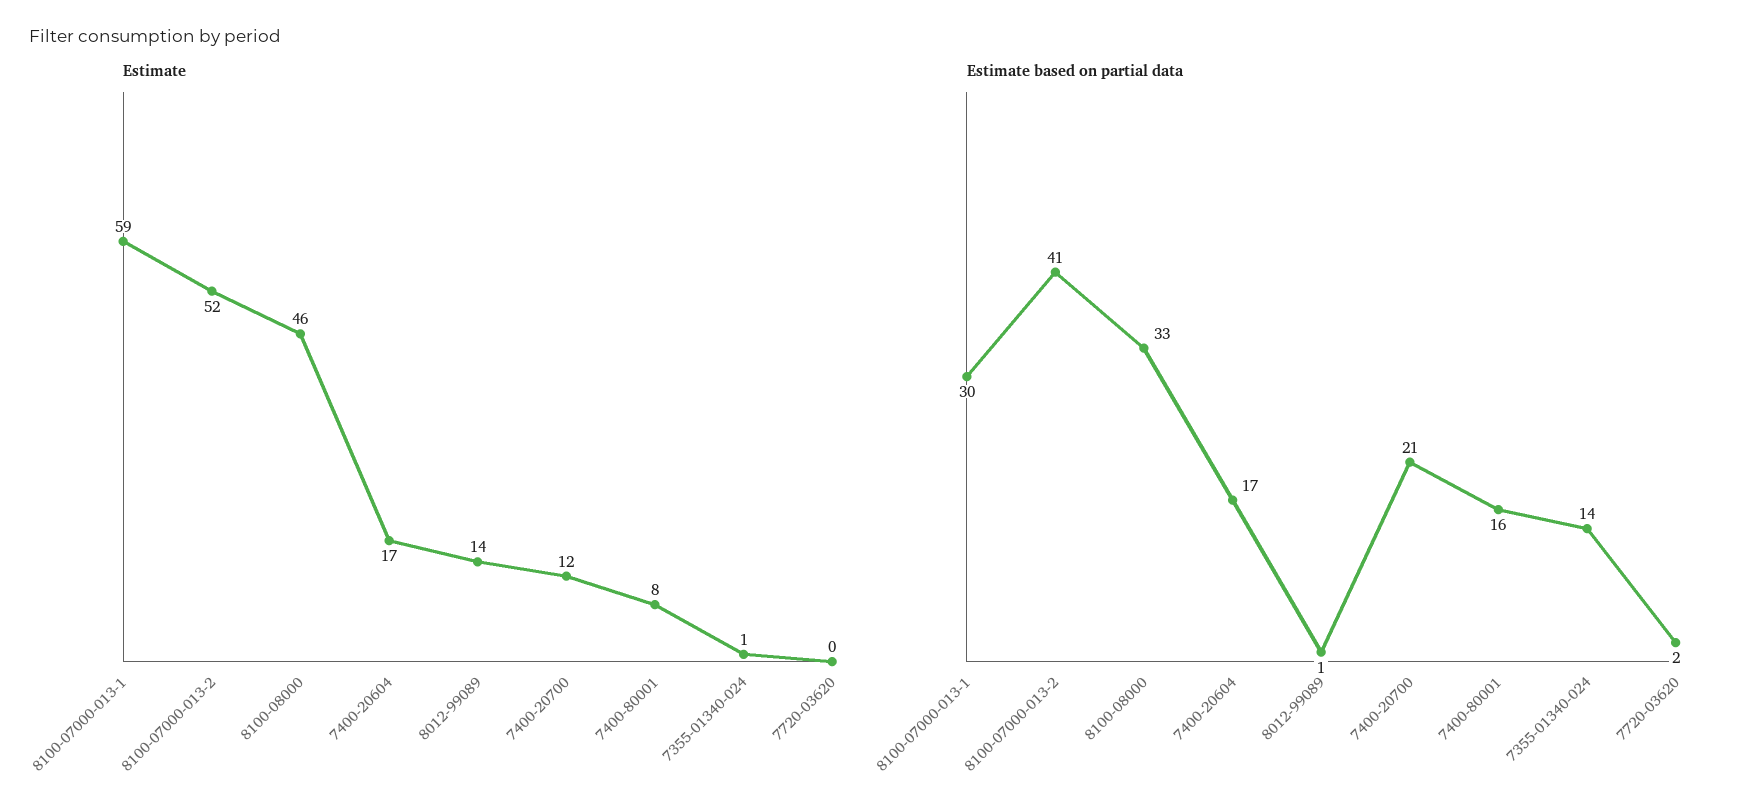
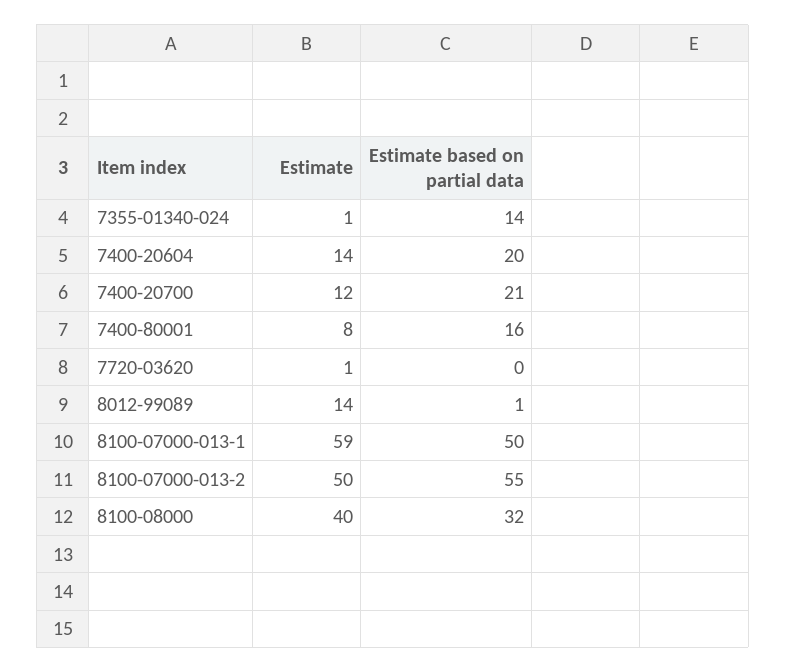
  {
    "Estimate": {
      "8100-07000-013-1": 59,
-     "8100-07000-013-2": 52,
+     "8100-07000-013-2": 50,
-     "8100-08000": 46,
+     "8100-08000": 40,
-     "7400-20604": 17,
+     "7400-20604": 14,
      "8012-99089": 14,
      "7400-20700": 12,
      "7400-80001": 8,
      "7355-01340-024": 1,
-     "7720-03620": 0
+     "7720-03620": 1
    },
    "Estimate based on partial data": {
-     "8100-07000-013-1": 30,
+     "8100-07000-013-1": 50,
-     "8100-07000-013-2": 41,
+     "8100-07000-013-2": 55,
-     "8100-08000": 33,
+     "8100-08000": 32,
-     "7400-20604": 17,
+     "7400-20604": 20,
      "8012-99089": 1,
      "7400-20700": 21,
      "7400-80001": 16,
      "7355-01340-024": 14,
-     "7720-03620": 2
+     "7720-03620": 0
    }
  }

